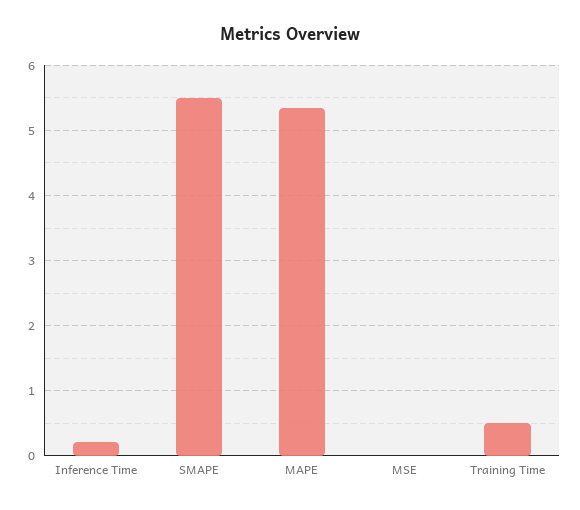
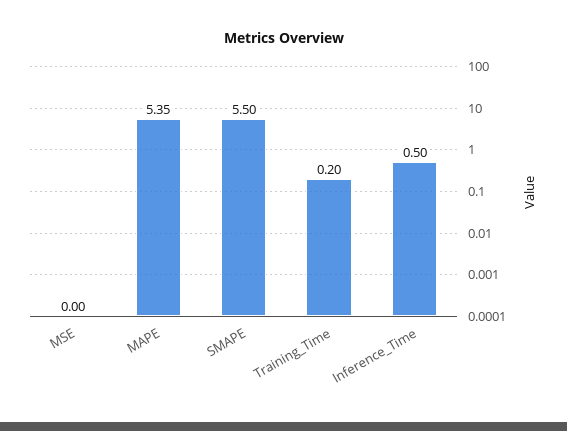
  {
-   "Inference Time": 0.2,
+   "Inference Time": 0.5,
    "SMAPE": 5.5,
    "MAPE": 5.35,
    "MSE": 0,
-   "Training Time": 0.5
+   "Training Time": 0.2
  }

